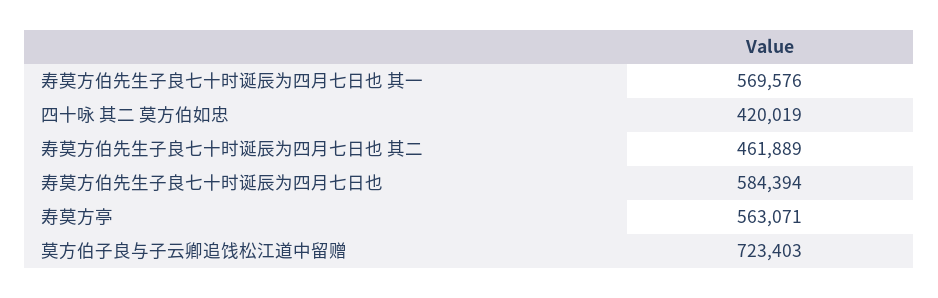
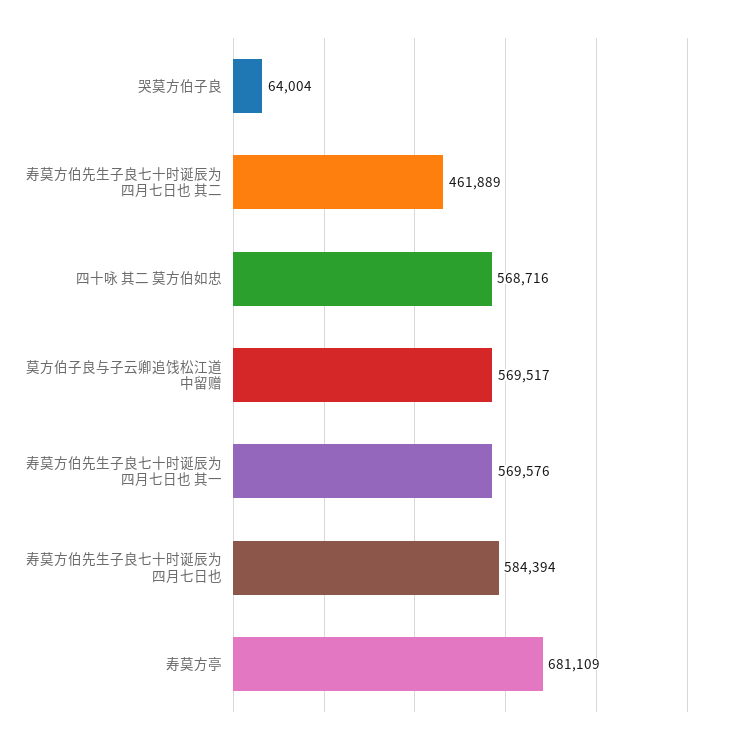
  {
    "寿莫方伯先生子良七十时诞辰为四月七日也 其一": 569576,
-   "四十咏 其二 莫方伯如忠": 420019,
+   "四十咏 其二 莫方伯如忠": 568716,
    "寿莫方伯先生子良七十时诞辰为四月七日也 其二": 461889,
    "寿莫方伯先生子良七十时诞辰为四月七日也": 584394,
-   "寿莫方亭": 563071,
+   "寿莫方亭": 681109,
-   "莫方伯子良与子云卿追饯松江道中留赠": 723403
+   "莫方伯子良与子云卿追饯松江道中留赠": 569517,
+   "哭莫方伯子良": 64004
  }

